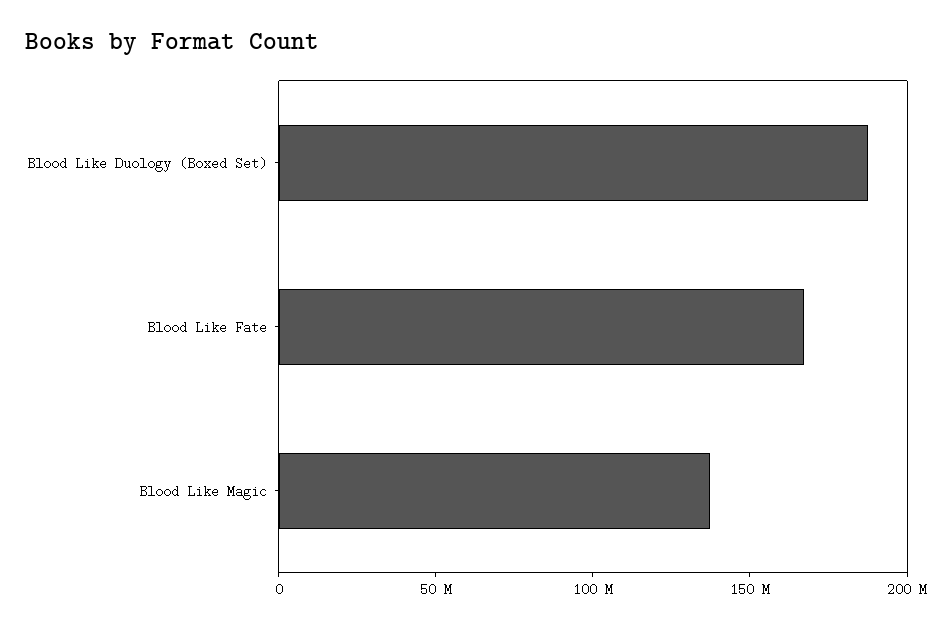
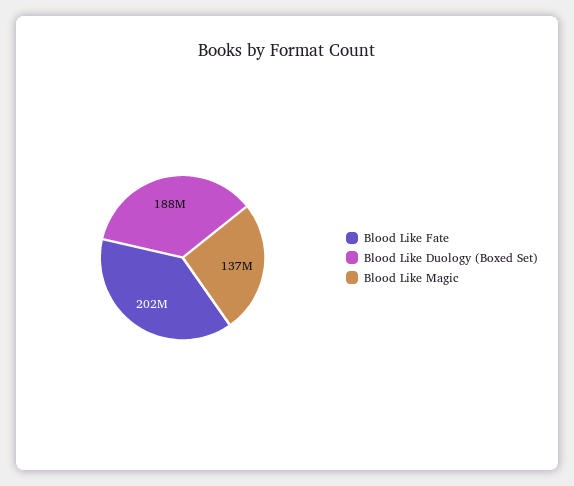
  {
    "Blood Like Duology (Boxed Set)": 188000000,
-   "Blood Like Fate": 170000000,
+   "Blood Like Fate": 202000000,
    "Blood Like Magic": 137000000
  }

